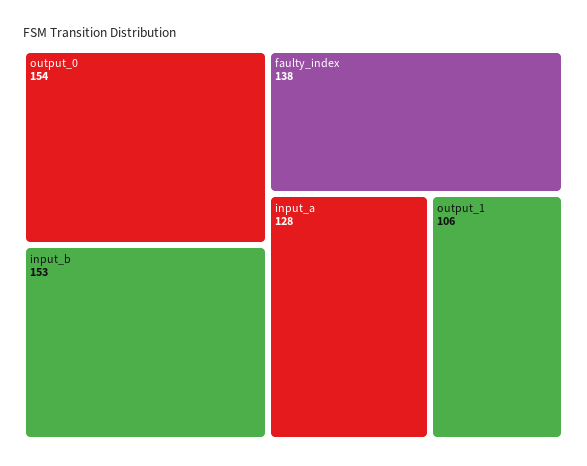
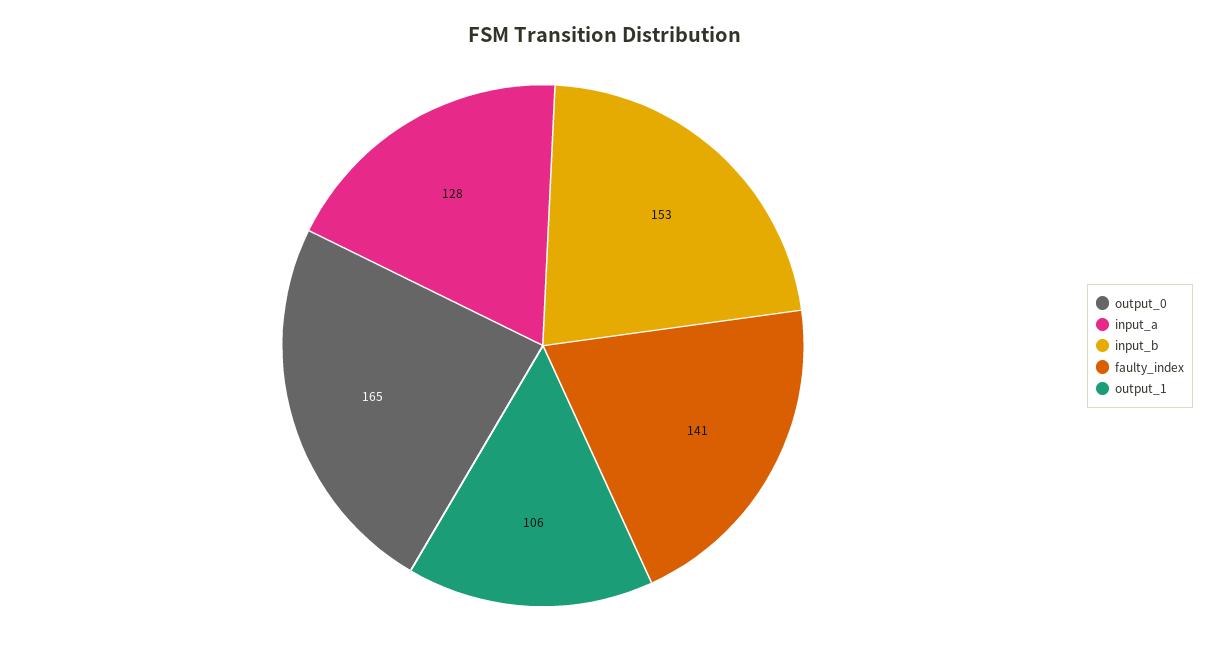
  {
-   "output_0": 154,
+   "output_0": 165,
    "input_b": 153,
-   "faulty_index": 138,
+   "faulty_index": 141,
    "input_a": 128,
    "output_1": 106
  }

